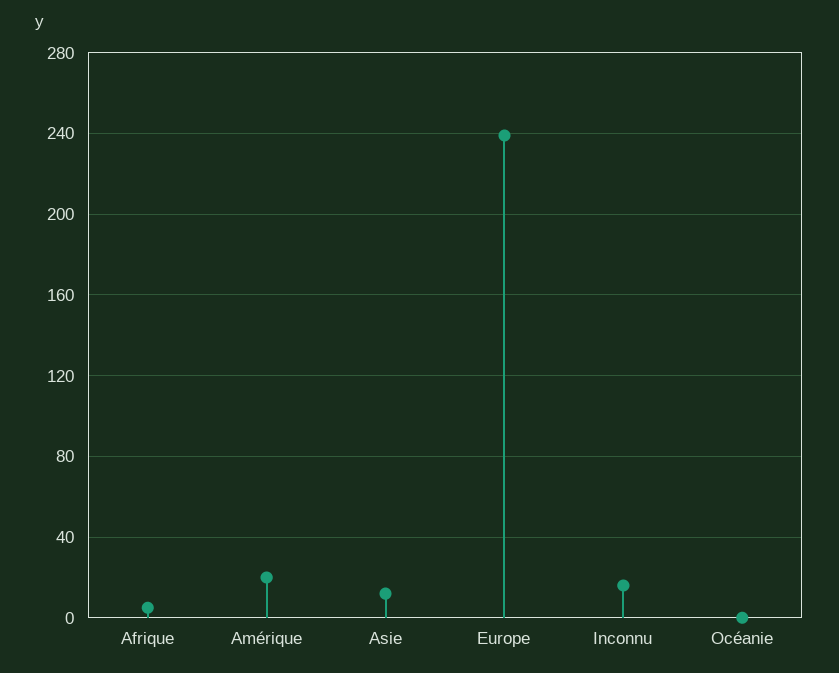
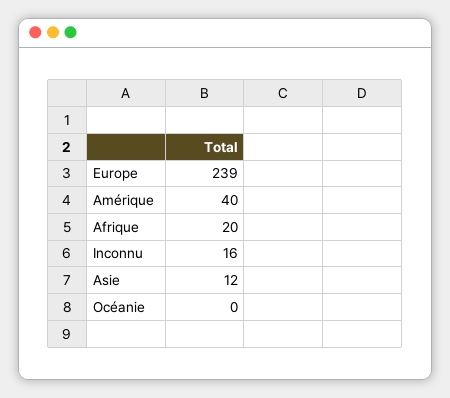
  {
-   "Afrique": 5,
+   "Afrique": 20,
-   "Amérique": 20,
+   "Amérique": 40,
    "Asie": 12,
    "Europe": 239,
    "Inconnu": 16,
    "Océanie": 0
  }

